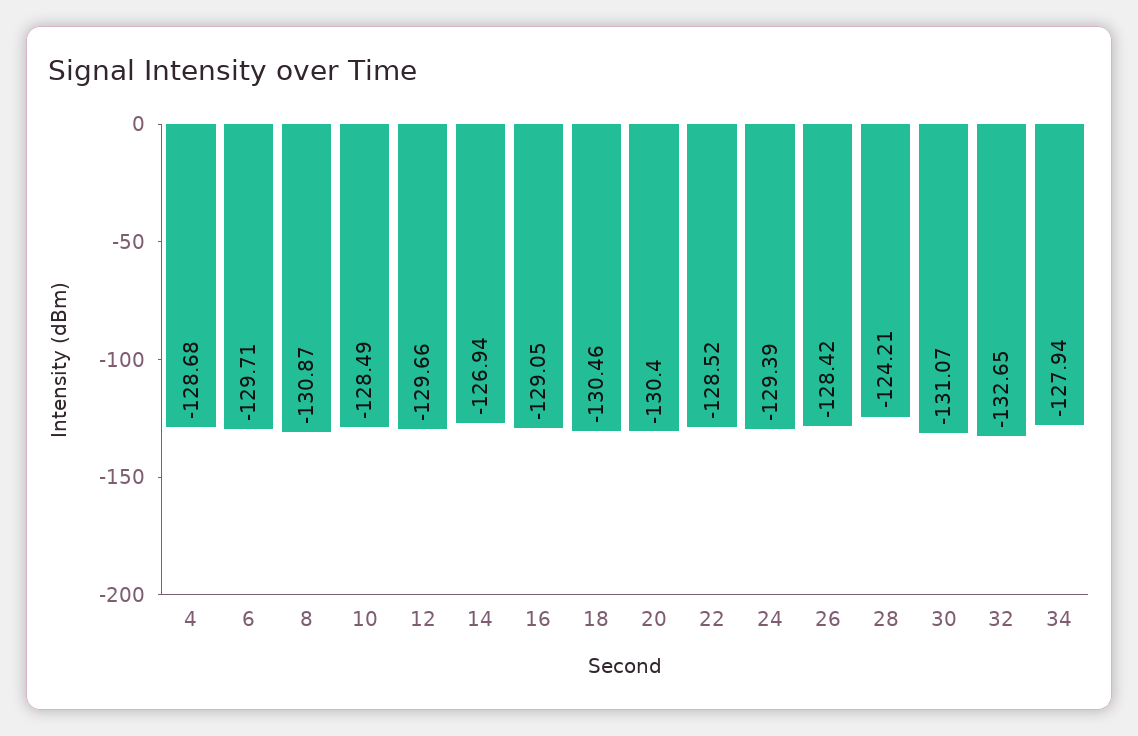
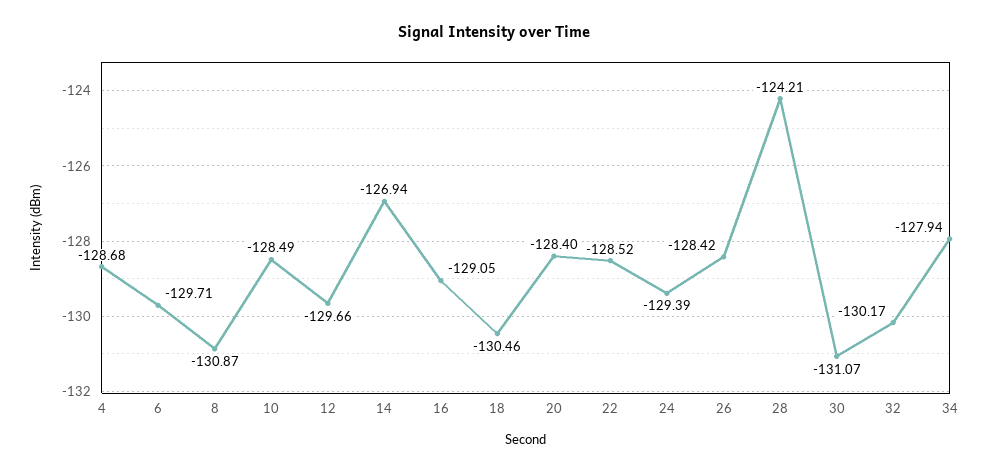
  {
    "4": -128.68,
    "6": -129.71,
    "8": -130.87,
    "10": -128.49,
    "12": -129.66,
    "14": -126.94,
    "16": -129.05,
    "18": -130.46,
-   "20": -130.4,
+   "20": -128.4,
    "22": -128.52,
    "24": -129.39,
    "26": -128.42,
    "28": -124.21,
    "30": -131.07,
-   "32": -132.65,
+   "32": -130.17,
    "34": -127.94
  }

